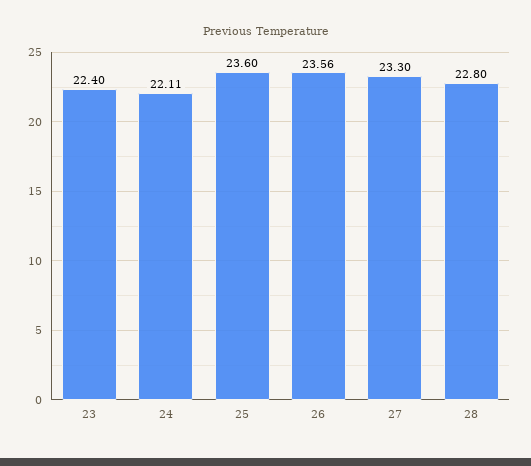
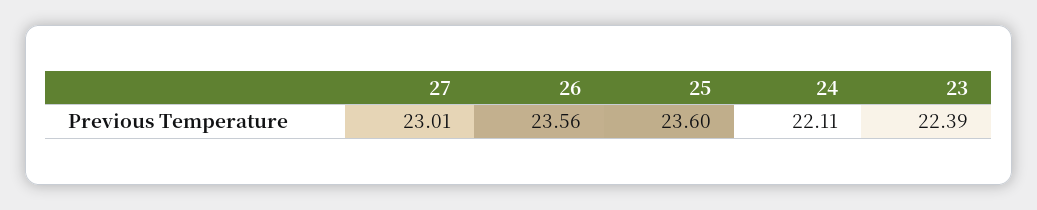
  {
-   "23": 22.4,
+   "23": 22.39,
    "24": 22.11,
    "25": 23.6,
    "26": 23.56,
-   "27": 23.3,
+   "27": 23.01
-   "28": 22.8
  }

